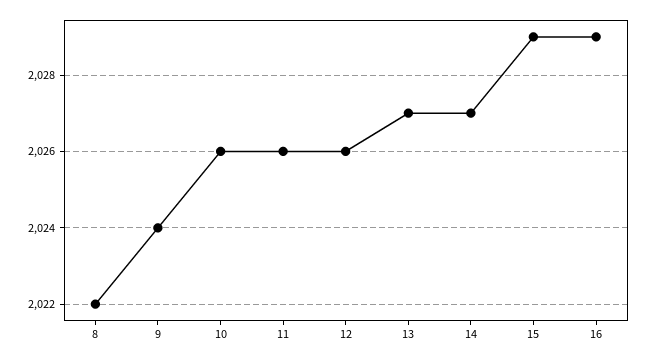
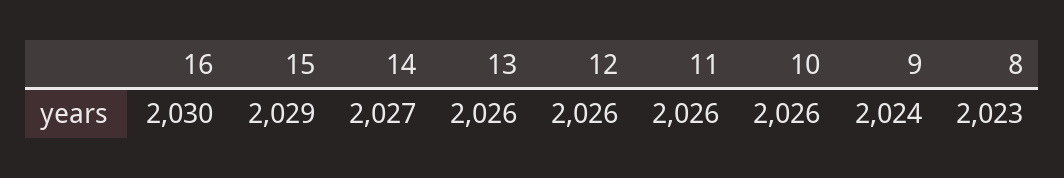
  {
-   "8": 2022,
+   "8": 2023,
    "9": 2024,
    "10": 2026,
    "11": 2026,
    "12": 2026,
-   "13": 2027,
+   "13": 2026,
    "14": 2027,
    "15": 2029,
-   "16": 2029
+   "16": 2030
  }

